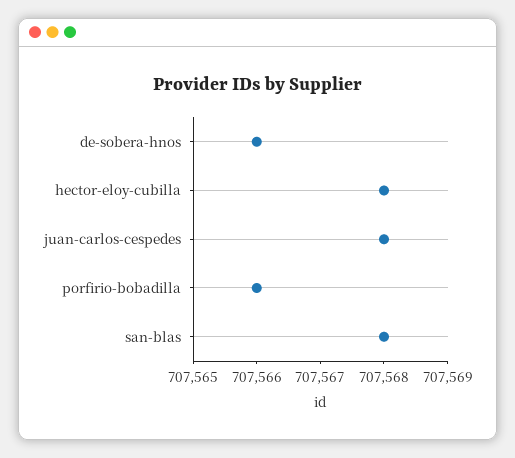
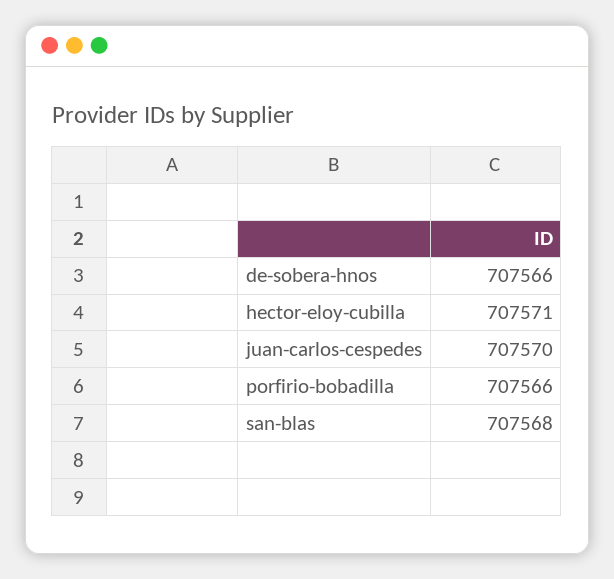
  {
    "de-sobera-hnos": 707566,
-   "hector-eloy-cubilla": 707568,
+   "hector-eloy-cubilla": 707571,
-   "juan-carlos-cespedes": 707568,
+   "juan-carlos-cespedes": 707570,
    "porfirio-bobadilla": 707566,
    "san-blas": 707568
  }

